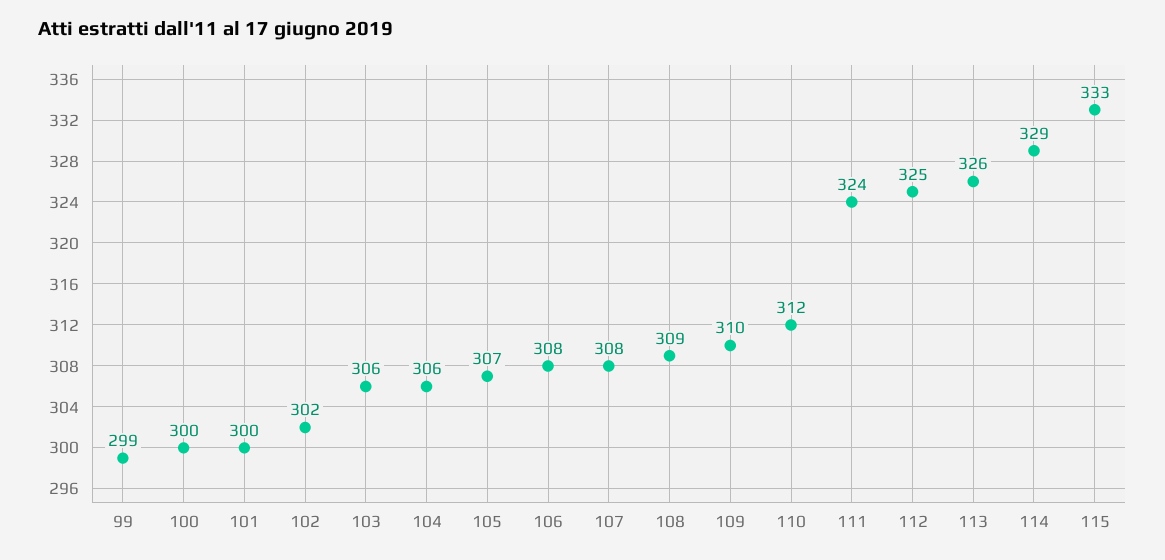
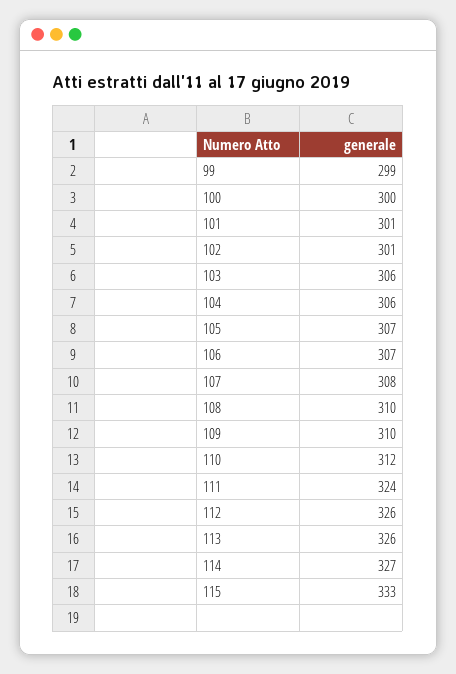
  {
    "99": 299,
    "100": 300,
-   "101": 300,
+   "101": 301,
-   "102": 302,
+   "102": 301,
    "103": 306,
    "104": 306,
    "105": 307,
-   "106": 308,
+   "106": 307,
    "107": 308,
-   "108": 309,
+   "108": 310,
    "109": 310,
    "110": 312,
    "111": 324,
-   "112": 325,
+   "112": 326,
    "113": 326,
-   "114": 329,
+   "114": 327,
    "115": 333
  }

